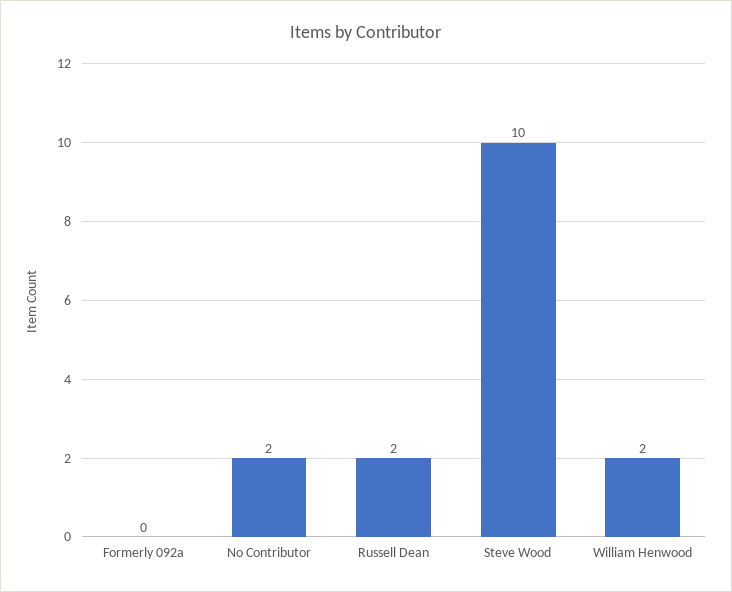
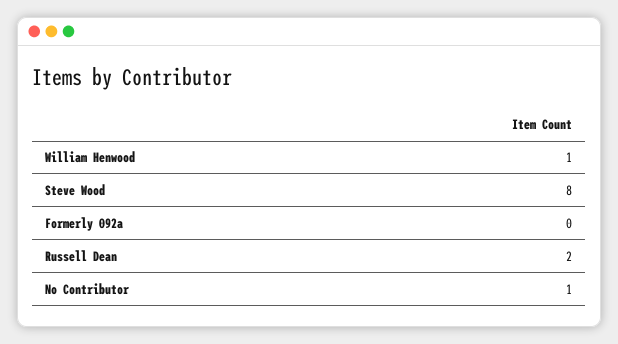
  {
    "Formerly 092a": 0,
-   "No Contributor": 2,
+   "No Contributor": 1,
    "Russell Dean": 2,
-   "Steve Wood": 10,
+   "Steve Wood": 8,
-   "William Henwood": 2
+   "William Henwood": 1
  }

